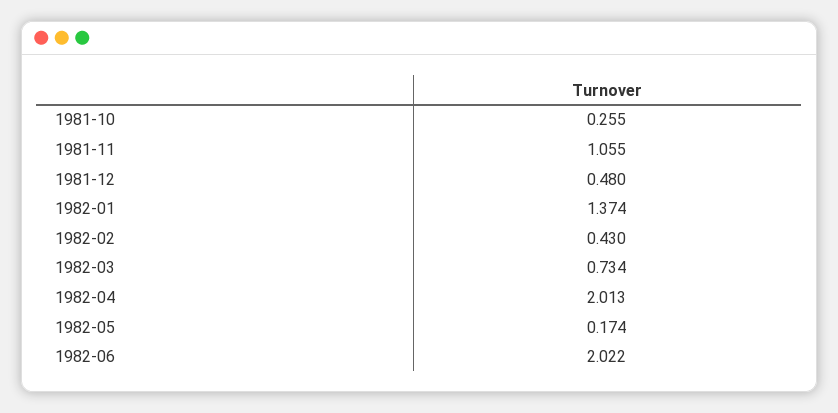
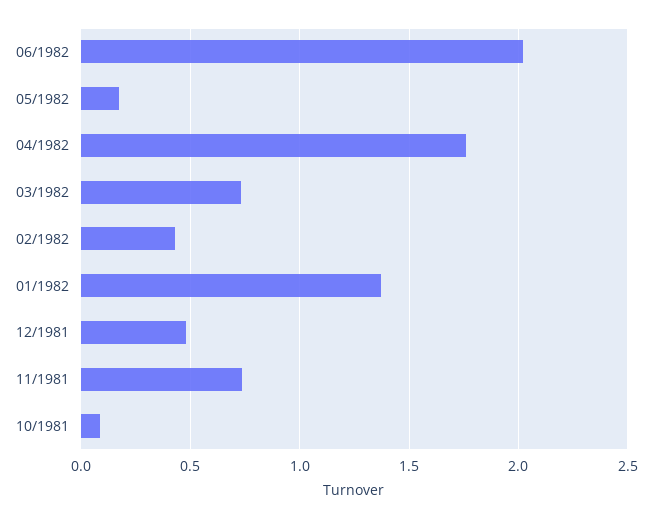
  {
-   "1981-10": 0.255,
+   "1981-10": 0.1,
-   "1981-11": 1.055,
+   "1981-11": 0.75,
    "1981-12": 0.48,
    "1982-01": 1.374,
    "1982-02": 0.43,
    "1982-03": 0.734,
-   "1982-04": 2.013,
+   "1982-04": 1.75,
    "1982-05": 0.174,
    "1982-06": 2.022
  }

